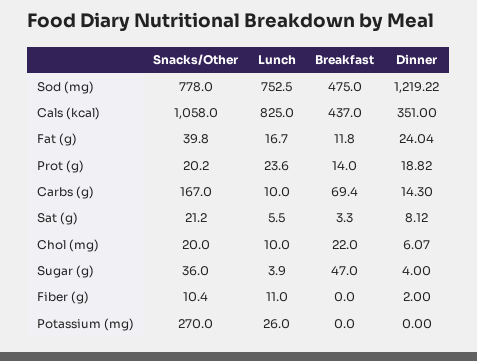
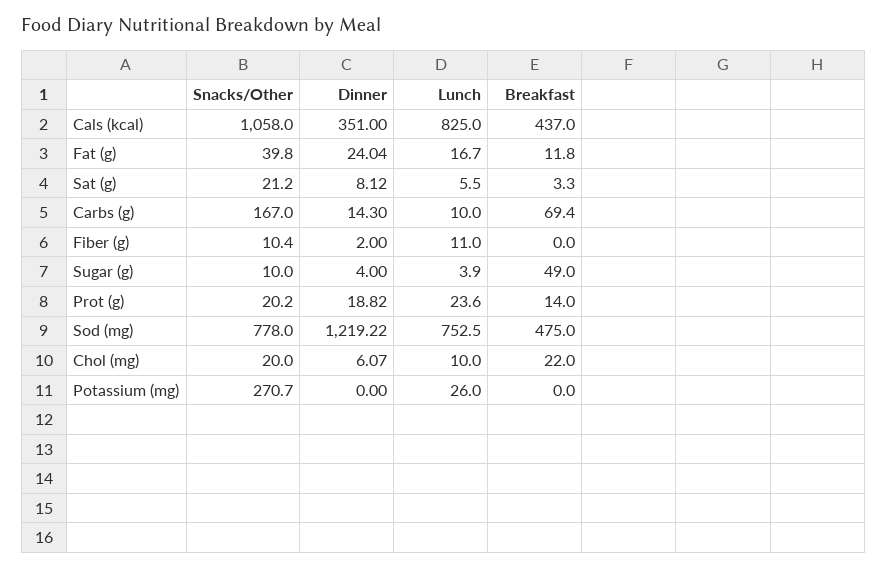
  {
    "Snacks/Other": {
      "Sod (mg)": 778,
      "Cals (kcal)": 1058,
      "Fat (g)": 39.8,
      "Prot (g)": 20.2,
      "Carbs (g)": 167,
      "Sat (g)": 21.2,
      "Chol (mg)": 20,
-     "Sugar (g)": 36,
+     "Sugar (g)": 10,
      "Fiber (g)": 10.4,
-     "Potassium (mg)": 270
+     "Potassium (mg)": 270.7
    },
    "Lunch": {
      "Sod (mg)": 752.5,
      "Cals (kcal)": 825,
      "Fat (g)": 16.7,
      "Prot (g)": 23.6,
      "Carbs (g)": 10,
      "Sat (g)": 5.5,
      "Chol (mg)": 10,
      "Sugar (g)": 3.9,
      "Fiber (g)": 11,
      "Potassium (mg)": 26
    },
    "Breakfast": {
      "Sod (mg)": 475,
      "Cals (kcal)": 437,
      "Fat (g)": 11.8,
      "Prot (g)": 14,
      "Carbs (g)": 69.4,
      "Sat (g)": 3.3,
      "Chol (mg)": 22,
-     "Sugar (g)": 47,
+     "Sugar (g)": 49,
      "Fiber (g)": 0,
      "Potassium (mg)": 0
    },
    "Dinner": {
      "Sod (mg)": 1219.22,
      "Cals (kcal)": 351,
      "Fat (g)": 24.04,
      "Prot (g)": 18.82,
      "Carbs (g)": 14.3,
      "Sat (g)": 8.12,
      "Chol (mg)": 6.07,
      "Sugar (g)": 4,
      "Fiber (g)": 2,
      "Potassium (mg)": 0
    }
  }

